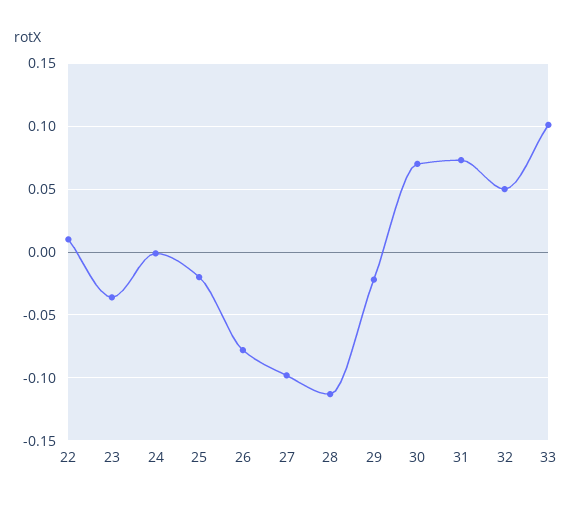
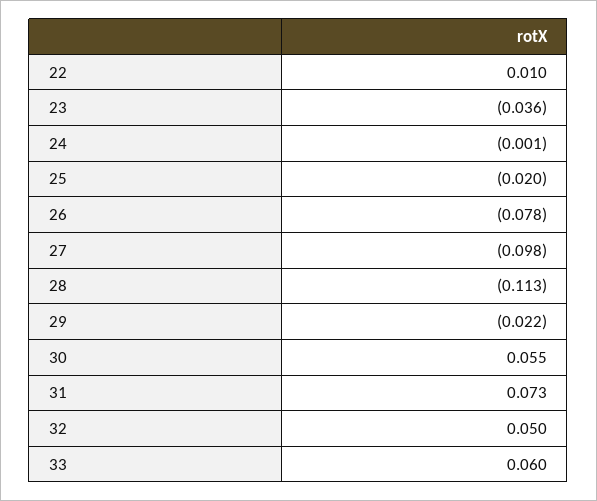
  {
    "22": 0.01,
    "23": -0.036,
    "24": -0.001,
    "25": -0.02,
    "26": -0.078,
    "27": -0.098,
    "28": -0.113,
    "29": -0.022,
-   "30": 0.07,
+   "30": 0.055,
    "31": 0.073,
    "32": 0.05,
-   "33": 0.1
+   "33": 0.06
  }

